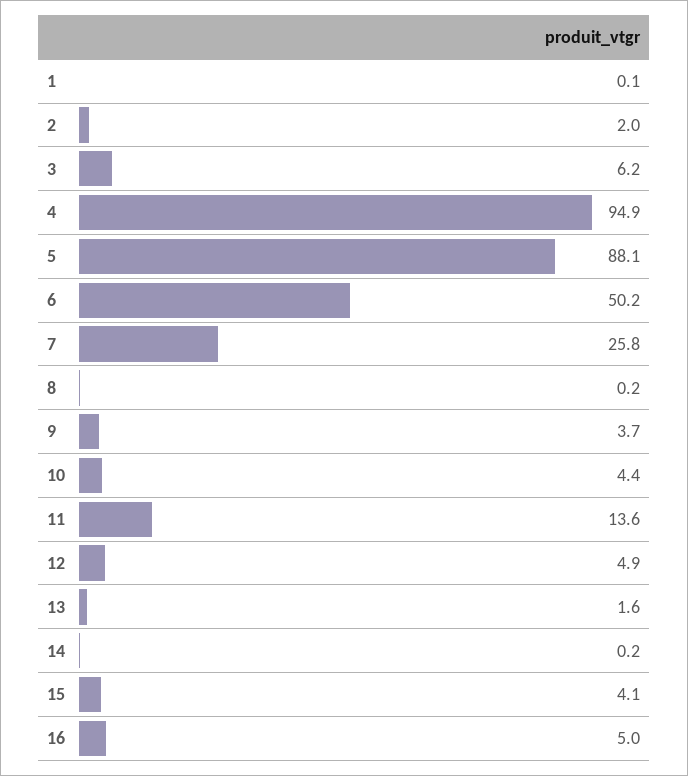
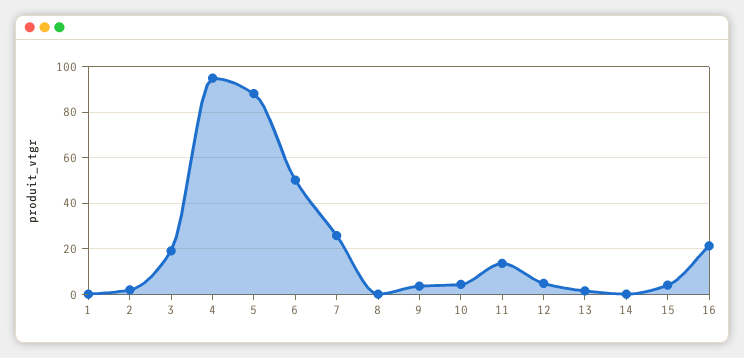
  {
    "1": 0.1,
    "2": 2,
-   "3": 6.2,
+   "3": 20,
    "4": 94.9,
    "5": 88.1,
    "6": 50.2,
    "7": 25.8,
    "8": 0.2,
    "9": 3.7,
    "10": 4.4,
    "11": 13.6,
    "12": 4.9,
    "13": 1.6,
    "14": 0.2,
    "15": 4.1,
-   "16": 5
+   "16": 20
  }

